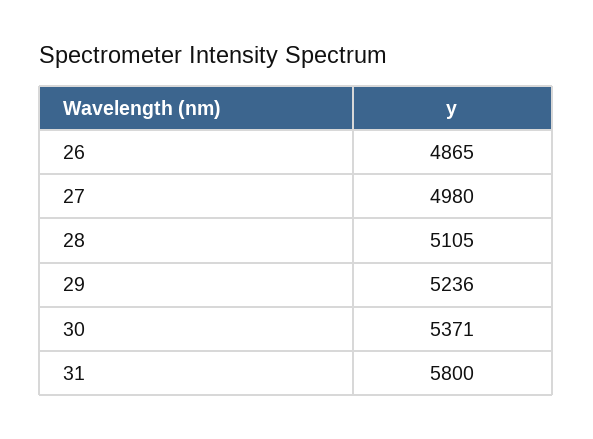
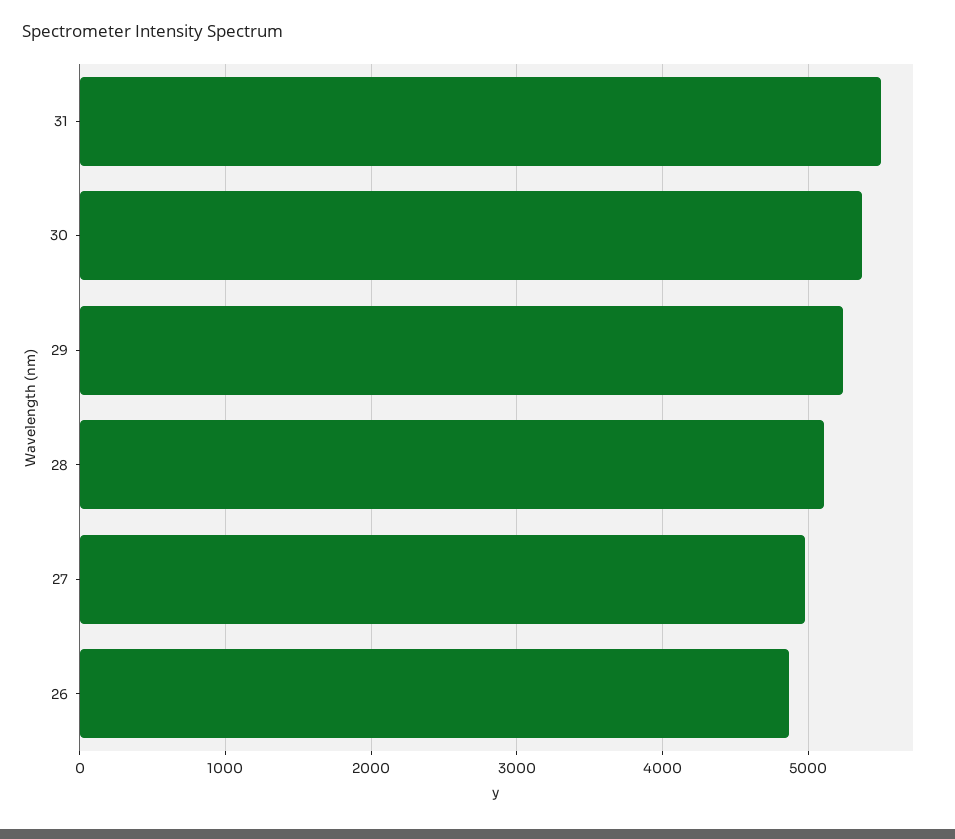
  {
    "26": 4865,
    "27": 4980,
    "28": 5105,
    "29": 5236,
    "30": 5371,
-   "31": 5800
+   "31": 5500
  }

